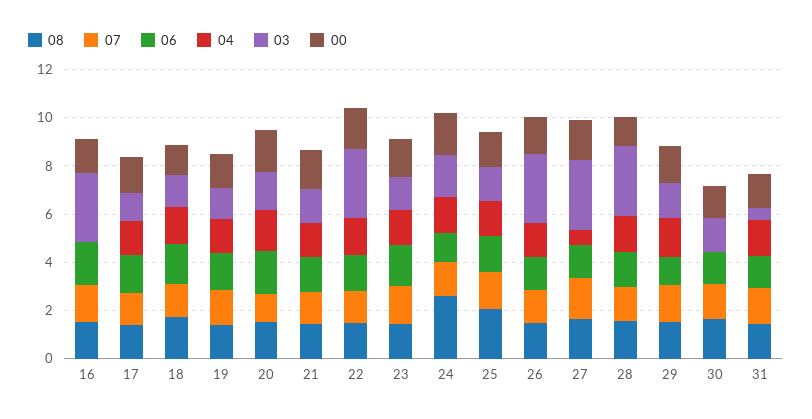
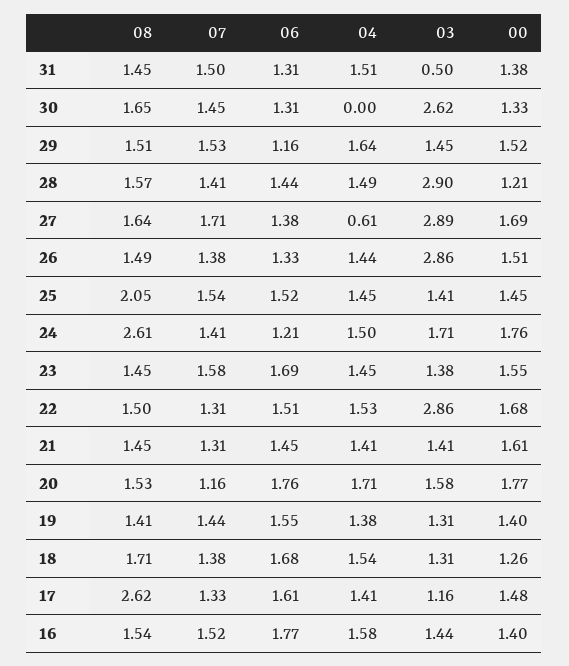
  {
    "08": {
      "16": 1.54,
-     "17": 1.5,
+     "17": 2.62,
      "18": 1.71,
      "19": 1.41,
      "20": 1.53,
      "21": 1.45,
      "22": 1.5,
      "23": 1.45,
      "24": 2.61,
      "25": 2.05,
      "26": 1.49,
      "27": 1.64,
      "28": 1.57,
      "29": 1.51,
      "30": 1.65,
      "31": 1.45
    },
    "07": {
      "16": 1.52,
      "17": 1.33,
      "18": 1.38,
      "19": 1.44,
      "20": 1.16,
      "21": 1.31,
      "22": 1.31,
      "23": 1.58,
      "24": 1.41,
      "25": 1.54,
      "26": 1.38,
      "27": 1.71,
      "28": 1.41,
      "29": 1.53,
      "30": 1.45,
      "31": 1.5
    },
    "06": {
      "16": 1.77,
      "17": 1.61,
      "18": 1.68,
      "19": 1.55,
      "20": 1.76,
      "21": 1.45,
      "22": 1.51,
      "23": 1.69,
      "24": 1.21,
      "25": 1.52,
      "26": 1.33,
      "27": 1.38,
      "28": 1.44,
      "29": 1.16,
      "30": 1.31,
      "31": 1.31
    },
    "04": {
-     "16": 0,
+     "16": 1.58,
      "17": 1.41,
      "18": 1.54,
      "19": 1.38,
      "20": 1.71,
      "21": 1.41,
      "22": 1.53,
      "23": 1.45,
      "24": 1.5,
      "25": 1.45,
      "26": 1.44,
      "27": 0.61,
      "28": 1.49,
      "29": 1.64,
      "30": 0,
      "31": 1.51
    },
    "03": {
-     "16": 3,
+     "16": 1.44,
      "17": 1.16,
      "18": 1.31,
      "19": 1.31,
      "20": 1.58,
      "21": 1.41,
      "22": 2.86,
      "23": 1.38,
      "24": 1.71,
      "25": 1.41,
      "26": 2.86,
      "27": 2.89,
      "28": 2.9,
      "29": 1.45,
-     "30": 1.5,
+     "30": 2.62,
      "31": 0.5
    },
    "00": {
      "16": 1.4,
      "17": 1.48,
      "18": 1.26,
      "19": 1.4,
      "20": 1.77,
      "21": 1.61,
      "22": 1.68,
      "23": 1.55,
      "24": 1.76,
      "25": 1.45,
      "26": 1.51,
      "27": 1.69,
      "28": 1.21,
      "29": 1.52,
      "30": 1.33,
      "31": 1.38
    }
  }

